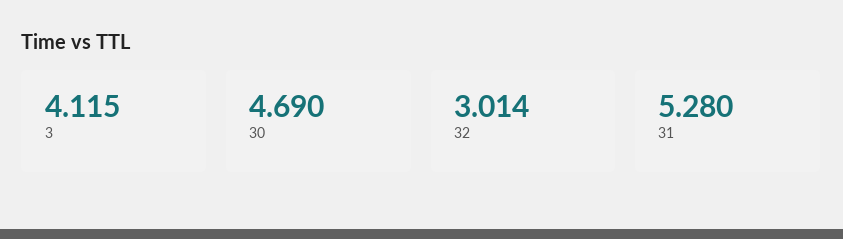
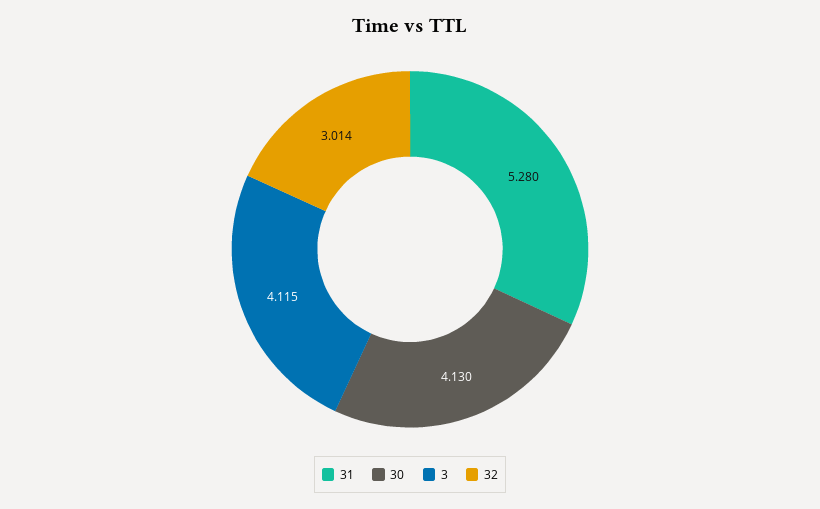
  {
    "3": 4.115,
-   "30": 4.69,
+   "30": 4.13,
    "32": 3.014,
    "31": 5.28
  }

